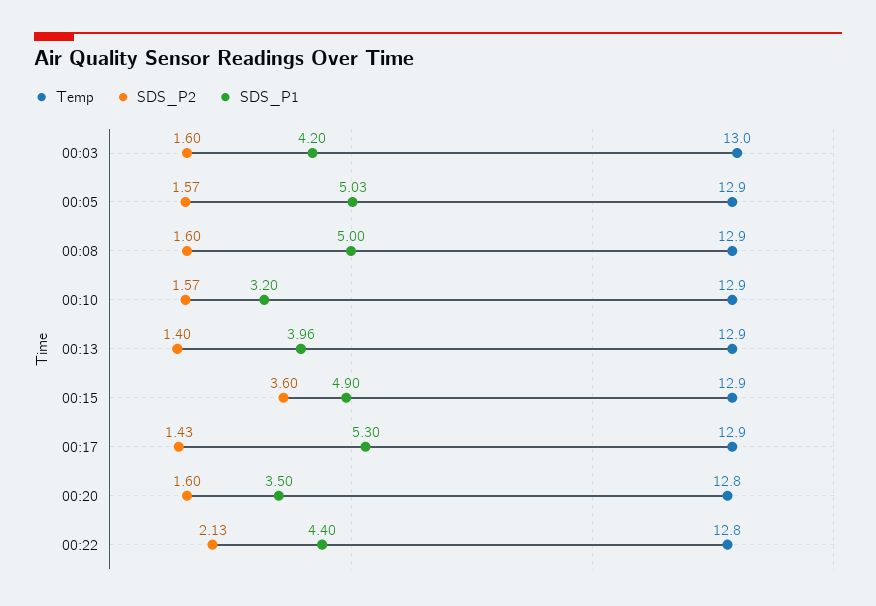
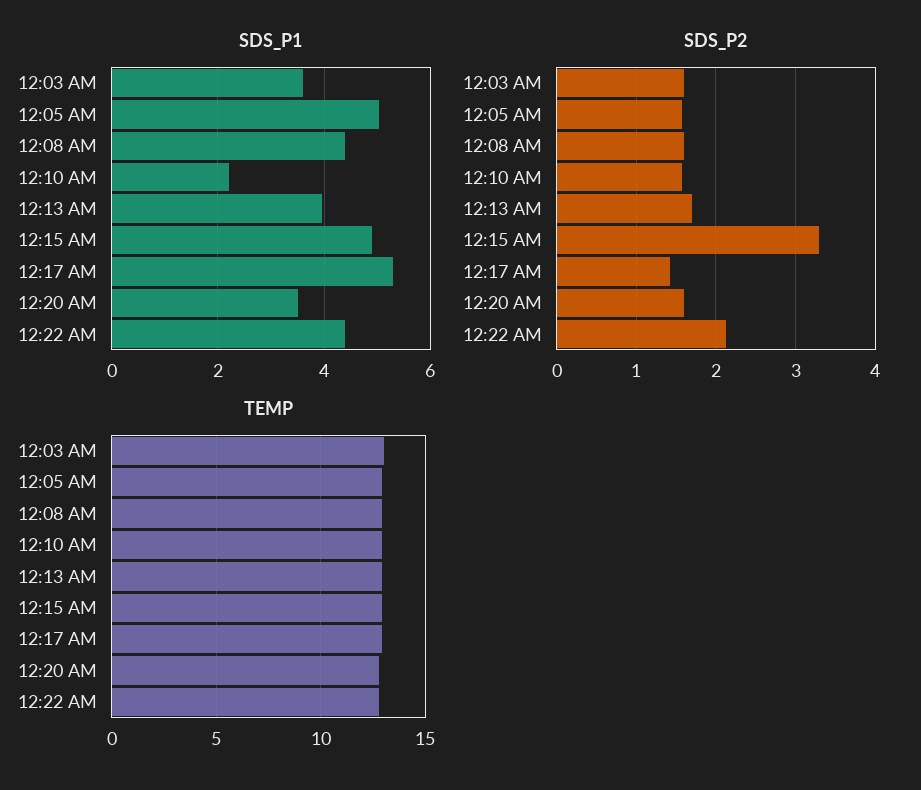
  {
    "Temp": {
      "00:03": 13,
      "00:05": 12.9,
      "00:08": 12.9,
      "00:10": 12.9,
      "00:13": 12.9,
      "00:15": 12.9,
      "00:17": 12.9,
      "00:20": 12.8,
      "00:22": 12.8
    },
    "SDS_P2": {
      "00:03": 1.6,
      "00:05": 1.57,
      "00:08": 1.6,
      "00:10": 1.57,
-     "00:13": 1.4,
+     "00:13": 1.7,
-     "00:15": 3.6,
+     "00:15": 3.3,
      "00:17": 1.43,
      "00:20": 1.6,
      "00:22": 2.13
    },
    "SDS_P1": {
-     "00:03": 4.2,
+     "00:03": 3.6,
      "00:05": 5.03,
-     "00:08": 5,
+     "00:08": 4.4,
-     "00:10": 3.2,
+     "00:10": 2.2,
      "00:13": 3.96,
      "00:15": 4.9,
      "00:17": 5.3,
      "00:20": 3.5,
      "00:22": 4.4
    }
  }

